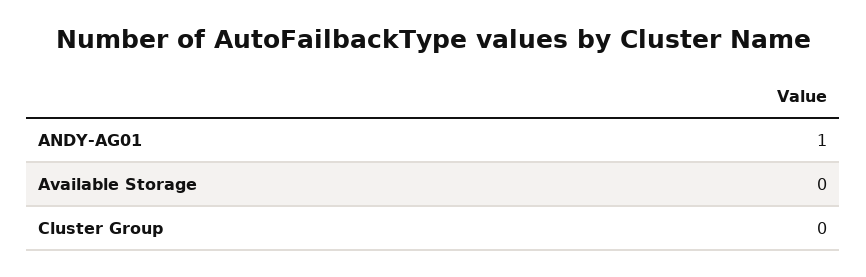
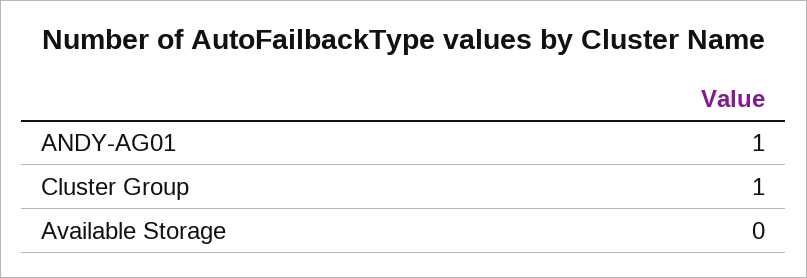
  {
    "ANDY-AG01": 1,
    "Available Storage": 0,
-   "Cluster Group": 0
+   "Cluster Group": 1
  }

